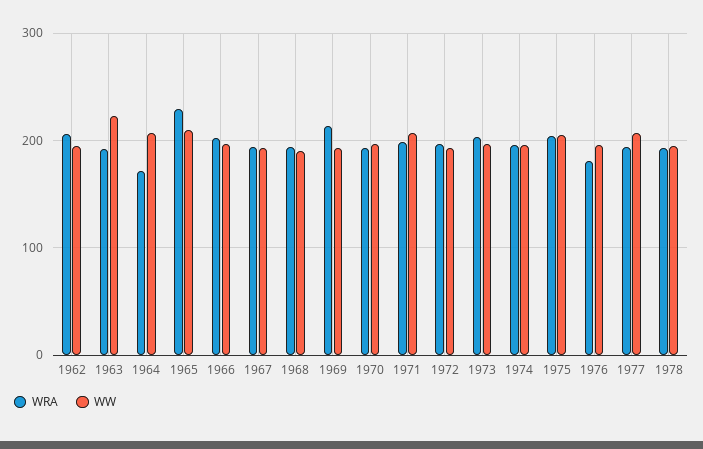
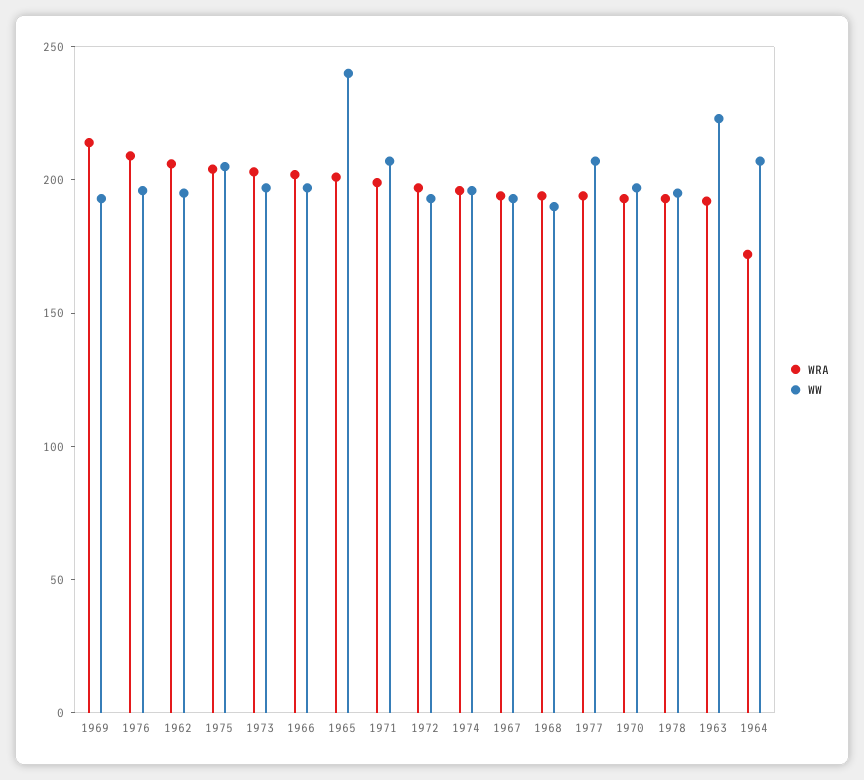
  {
    "WRA": {
      "1962": 210,
      "1963": 190,
      "1964": 170,
-     "1965": 230,
+     "1965": 200,
      "1966": 200,
      "1967": 190,
      "1968": 190,
      "1969": 210,
      "1970": 190,
      "1971": 200,
      "1972": 200,
      "1973": 200,
      "1974": 200,
      "1975": 200,
-     "1976": 180,
+     "1976": 210,
      "1977": 190,
      "1978": 190
    },
    "WW": {
      "1962": 200,
      "1963": 220,
      "1964": 210,
-     "1965": 210,
+     "1965": 240,
      "1966": 200,
      "1967": 190,
      "1968": 190,
      "1969": 190,
      "1970": 200,
      "1971": 210,
      "1972": 190,
      "1973": 200,
      "1974": 200,
      "1975": 210,
      "1976": 200,
      "1977": 210,
      "1978": 200
    }
  }

